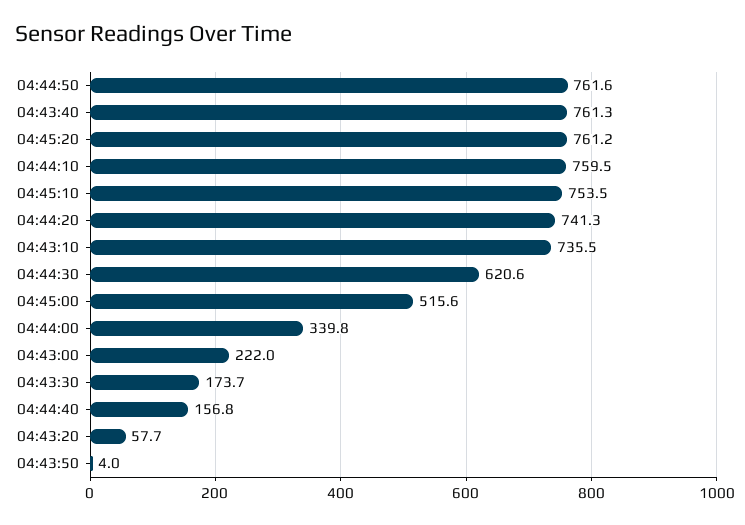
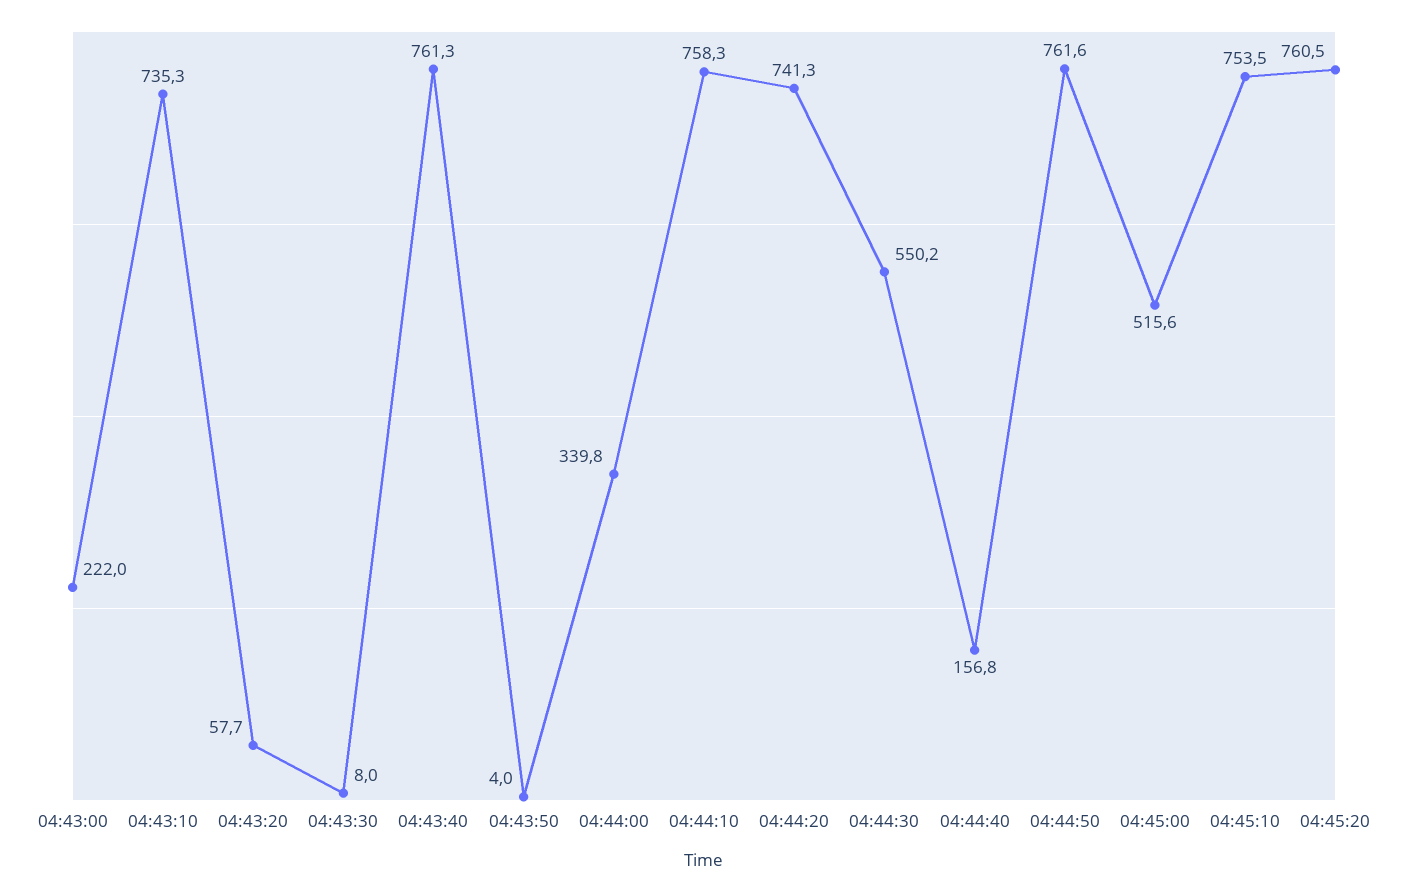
  {
    "04:44:50": 761.6,
    "04:43:40": 761.3,
-   "04:45:20": 761.2,
+   "04:45:20": 760.5,
-   "04:44:10": 759.5,
+   "04:44:10": 758.3,
    "04:45:10": 753.5,
    "04:44:20": 741.3,
-   "04:43:10": 735.5,
+   "04:43:10": 735.3,
-   "04:44:30": 620.6,
+   "04:44:30": 550.2,
    "04:45:00": 515.6,
    "04:44:00": 339.8,
    "04:43:00": 222,
-   "04:43:30": 173.7,
+   "04:43:30": 8,
    "04:44:40": 156.8,
    "04:43:20": 57.7,
    "04:43:50": 4
  }

